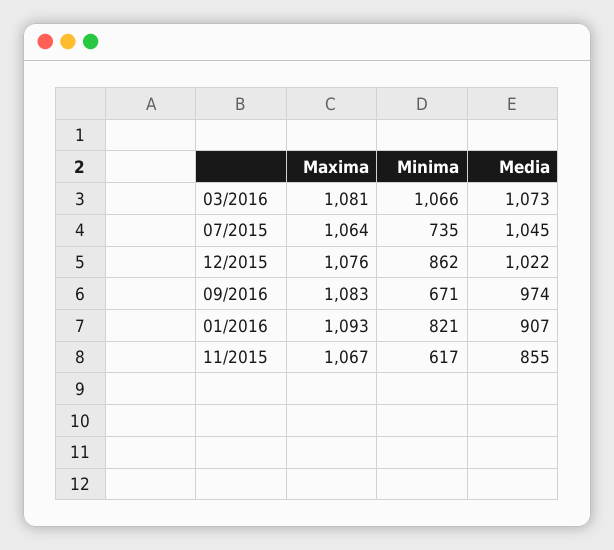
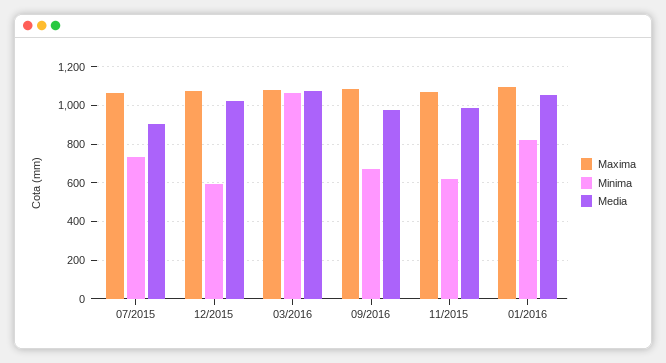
  {
    "Maxima": {
      "03/2016": 1081,
      "07/2015": 1064,
      "12/2015": 1076,
      "09/2016": 1083,
      "01/2016": 1093,
      "11/2015": 1067
    },
    "Minima": {
      "03/2016": 1066,
      "07/2015": 735,
-     "12/2015": 862,
+     "12/2015": 600,
      "09/2016": 671,
      "01/2016": 821,
      "11/2015": 617
    },
    "Media": {
      "03/2016": 1073,
-     "07/2015": 1045,
+     "07/2015": 900,
      "12/2015": 1022,
      "09/2016": 974,
-     "01/2016": 907,
+     "01/2016": 1050,
-     "11/2015": 855
+     "11/2015": 1000
    }
  }

